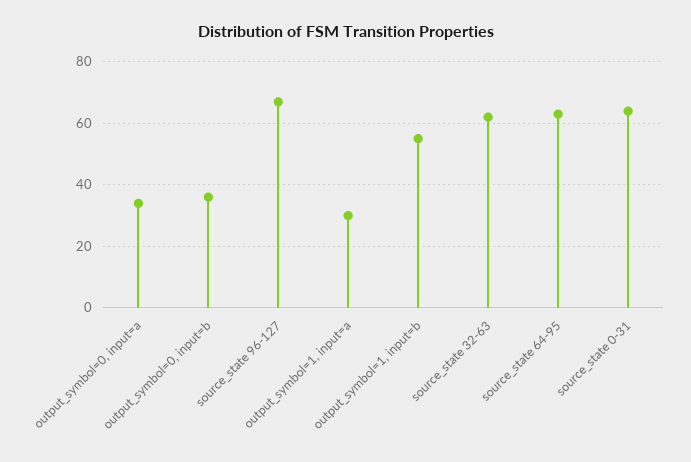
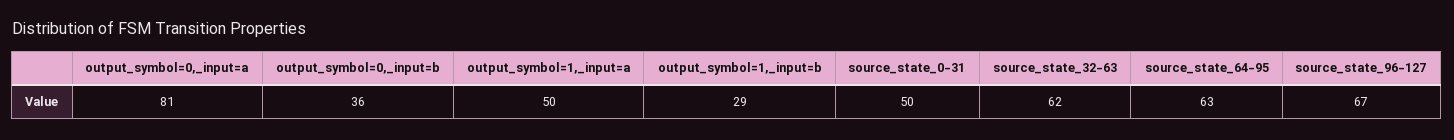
  {
-   "output_symbol=0, input=a": 35,
+   "output_symbol=0, input=a": 81,
    "output_symbol=0, input=b": 36,
    "source_state 96-127": 67,
-   "output_symbol=1, input=a": 30,
+   "output_symbol=1, input=a": 50,
-   "output_symbol=1, input=b": 55,
+   "output_symbol=1, input=b": 29,
    "source_state 32-63": 62,
    "source_state 64-95": 63,
-   "source_state 0-31": 65
+   "source_state 0-31": 50
  }

